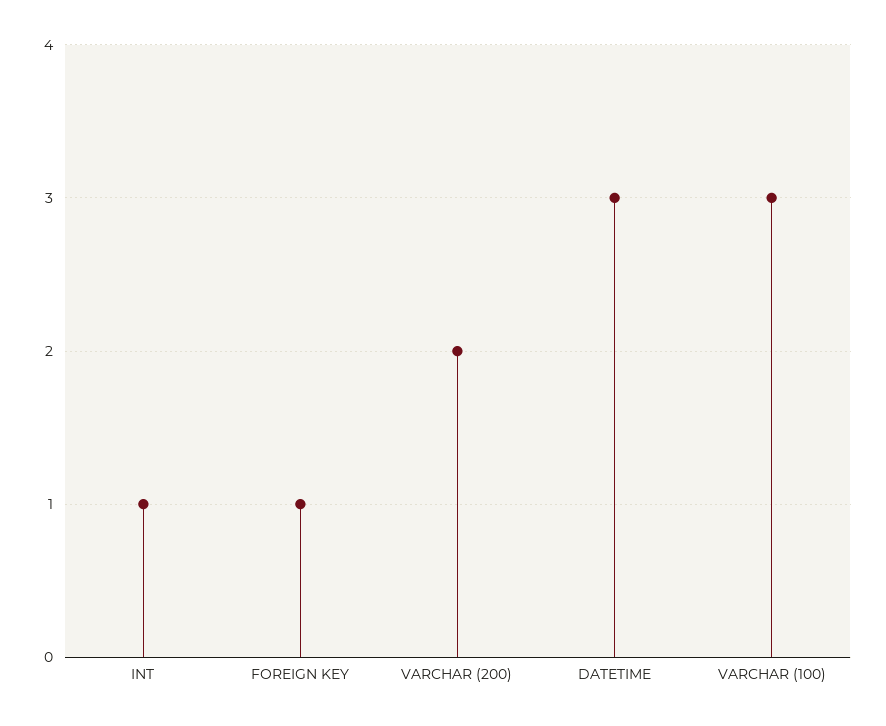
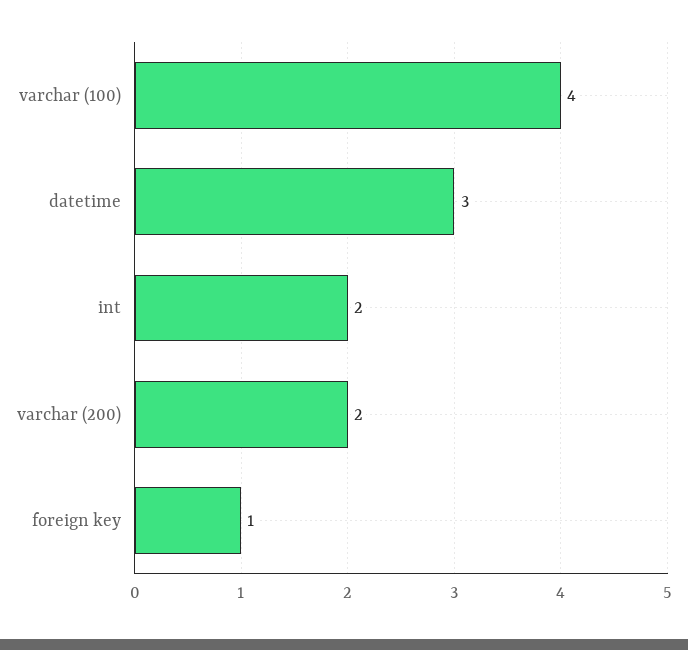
  {
-   "INT": 1,
+   "INT": 2,
    "FOREIGN KEY": 1,
    "VARCHAR (200)": 2,
    "DATETIME": 3,
-   "VARCHAR (100)": 3
+   "VARCHAR (100)": 4
  }

